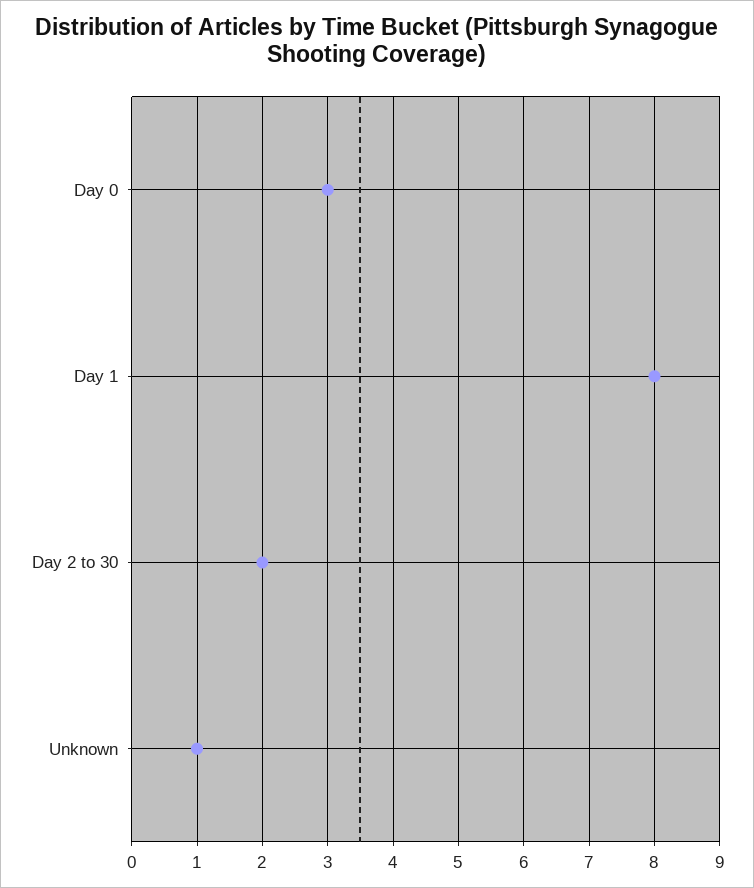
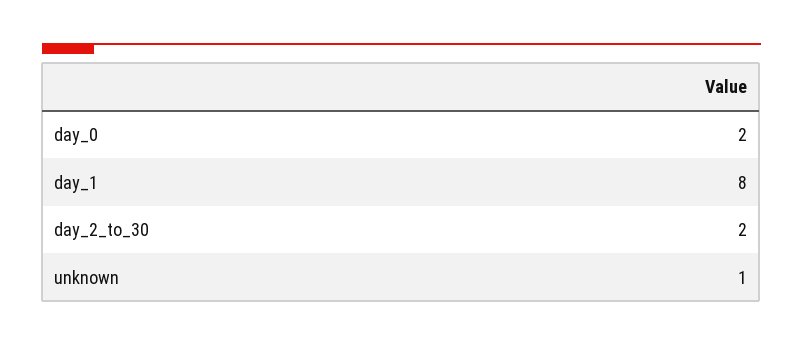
  {
-   "Day 0": 3,
+   "Day 0": 2,
    "Day 1": 8,
    "Day 2 to 30": 2,
    "Unknown": 1
  }

